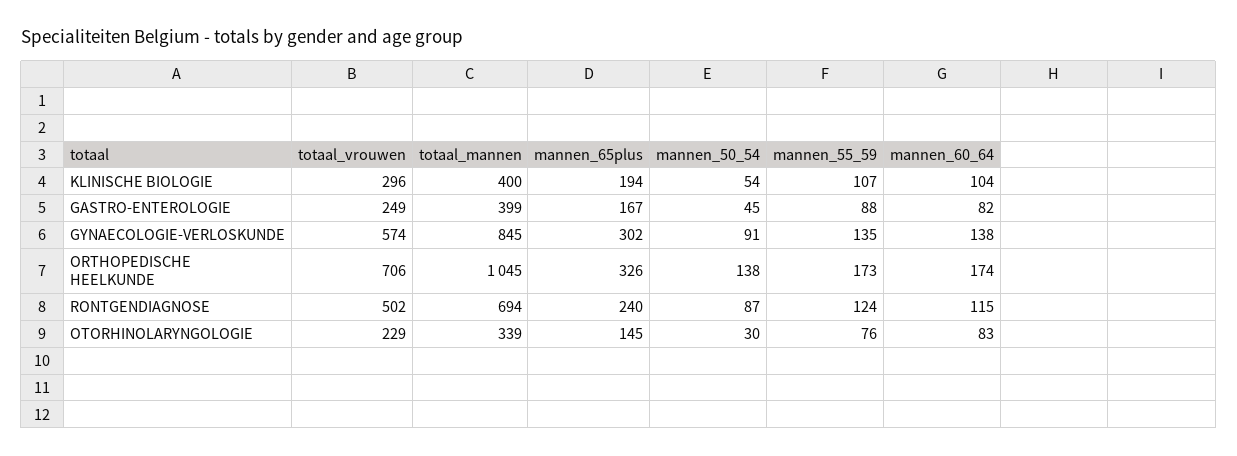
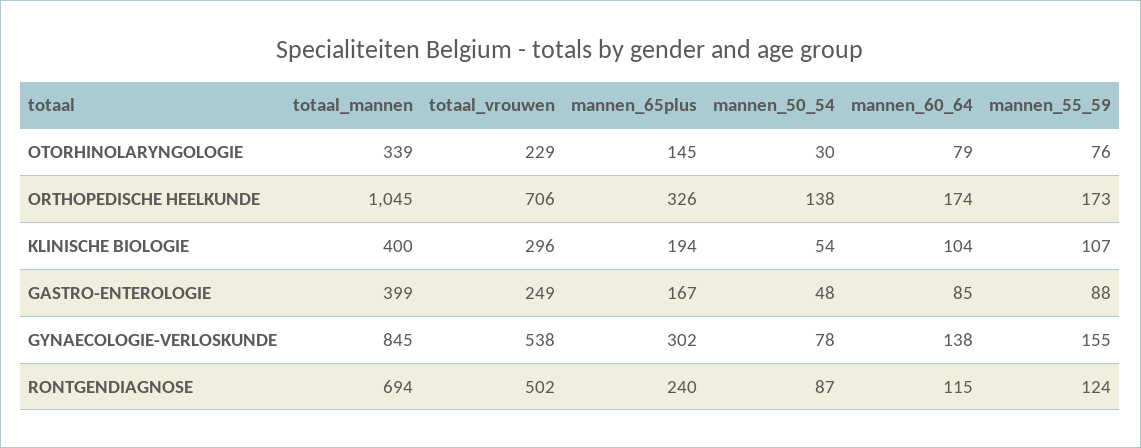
  {
    "totaal_vrouwen": {
      "KLINISCHE BIOLOGIE": 296,
      "GASTRO-ENTEROLOGIE": 249,
-     "GYNAECOLOGIE-VERLOSKUNDE": 574,
+     "GYNAECOLOGIE-VERLOSKUNDE": 538,
      "ORTHOPEDISCHE HEELKUNDE": 706,
      "RONTGENDIAGNOSE": 502,
      "OTORHINOLARYNGOLOGIE": 229
    },
    "totaal_mannen": {
      "KLINISCHE BIOLOGIE": 400,
      "GASTRO-ENTEROLOGIE": 399,
      "GYNAECOLOGIE-VERLOSKUNDE": 845,
      "ORTHOPEDISCHE HEELKUNDE": 1045,
      "RONTGENDIAGNOSE": 694,
      "OTORHINOLARYNGOLOGIE": 339
    },
    "mannen_65plus": {
      "KLINISCHE BIOLOGIE": 194,
      "GASTRO-ENTEROLOGIE": 167,
      "GYNAECOLOGIE-VERLOSKUNDE": 302,
      "ORTHOPEDISCHE HEELKUNDE": 326,
      "RONTGENDIAGNOSE": 240,
      "OTORHINOLARYNGOLOGIE": 145
    },
    "mannen_50_54": {
      "KLINISCHE BIOLOGIE": 54,
-     "GASTRO-ENTEROLOGIE": 45,
+     "GASTRO-ENTEROLOGIE": 48,
-     "GYNAECOLOGIE-VERLOSKUNDE": 91,
+     "GYNAECOLOGIE-VERLOSKUNDE": 78,
      "ORTHOPEDISCHE HEELKUNDE": 138,
      "RONTGENDIAGNOSE": 87,
      "OTORHINOLARYNGOLOGIE": 30
    },
    "mannen_55_59": {
      "KLINISCHE BIOLOGIE": 107,
      "GASTRO-ENTEROLOGIE": 88,
-     "GYNAECOLOGIE-VERLOSKUNDE": 135,
+     "GYNAECOLOGIE-VERLOSKUNDE": 155,
      "ORTHOPEDISCHE HEELKUNDE": 173,
      "RONTGENDIAGNOSE": 124,
      "OTORHINOLARYNGOLOGIE": 76
    },
    "mannen_60_64": {
      "KLINISCHE BIOLOGIE": 104,
-     "GASTRO-ENTEROLOGIE": 82,
+     "GASTRO-ENTEROLOGIE": 85,
      "GYNAECOLOGIE-VERLOSKUNDE": 138,
      "ORTHOPEDISCHE HEELKUNDE": 174,
      "RONTGENDIAGNOSE": 115,
-     "OTORHINOLARYNGOLOGIE": 83
+     "OTORHINOLARYNGOLOGIE": 79
    }
  }

